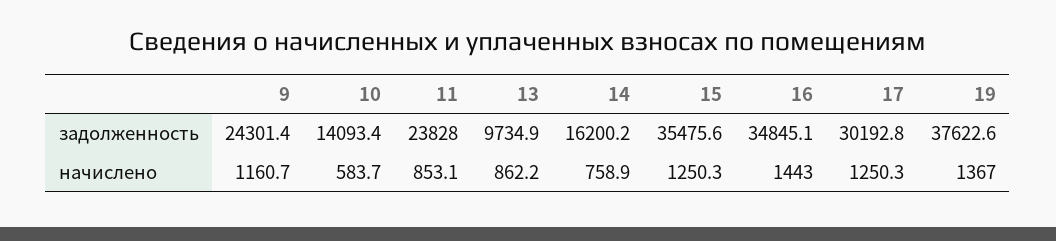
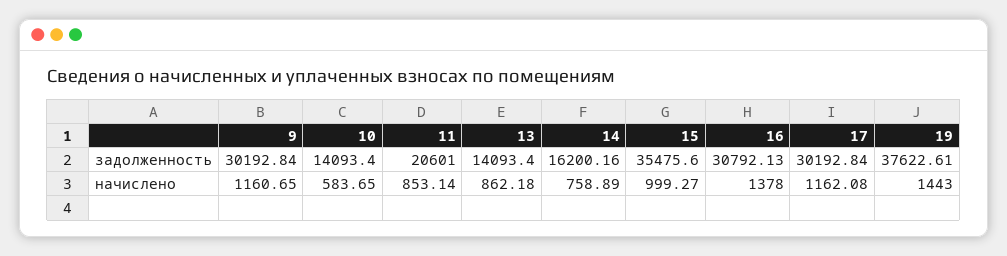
  {
    "9": {
-     "задолженность": 24301.4,
+     "задолженность": 30192.84,
      "начислено": 1160.65
    },
    "10": {
      "задолженность": 14093.4,
      "начислено": 583.65
    },
    "11": {
-     "задолженность": 23828,
+     "задолженность": 20601,
      "начислено": 853.14
    },
    "13": {
-     "задолженность": 9734.9,
+     "задолженность": 14093.4,
      "начислено": 862.18
    },
    "14": {
      "задолженность": 16200.16,
      "начислено": 758.89
    },
    "15": {
      "задолженность": 35475.6,
-     "начислено": 1250.3
+     "начислено": 999.27
    },
    "16": {
-     "задолженность": 34845.1,
+     "задолженность": 30792.13,
-     "начислено": 1443
+     "начислено": 1378
    },
    "17": {
      "задолженность": 30192.84,
-     "начислено": 1250.3
+     "начислено": 1162.08
    },
    "19": {
      "задолженность": 37622.61,
-     "начислено": 1367
+     "начислено": 1443
    }
  }

